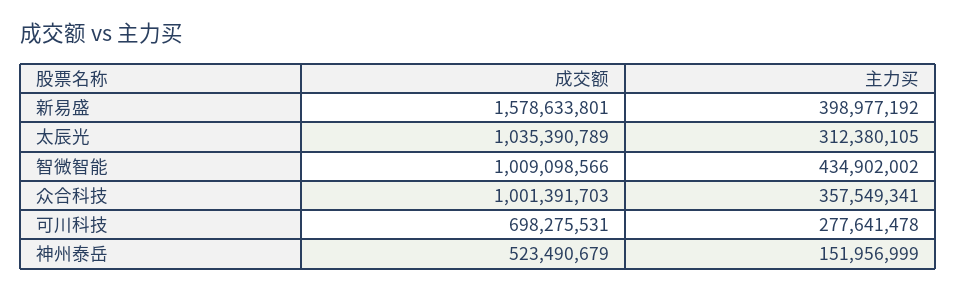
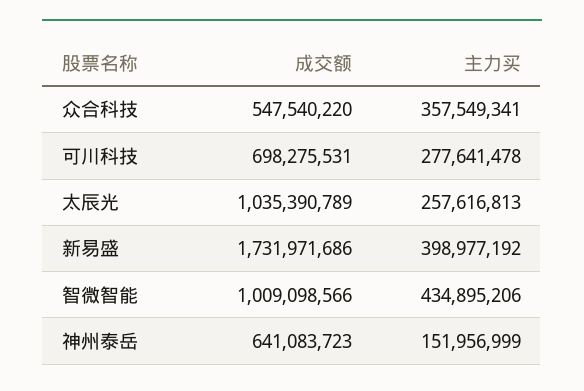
  {
    "成交额": {
-     "新易盛": 1578633801,
+     "新易盛": 1731971686,
      "太辰光": 1035390789,
      "智微智能": 1009098566,
-     "众合科技": 1001391703,
+     "众合科技": 547540220,
      "可川科技": 698275531,
-     "神州泰岳": 523490679
+     "神州泰岳": 641083723
    },
    "主力买": {
      "新易盛": 398977192,
-     "太辰光": 312380105,
+     "太辰光": 257616813,
-     "智微智能": 434902002,
+     "智微智能": 434895206,
      "众合科技": 357549341,
      "可川科技": 277641478,
      "神州泰岳": 151956999
    }
  }

